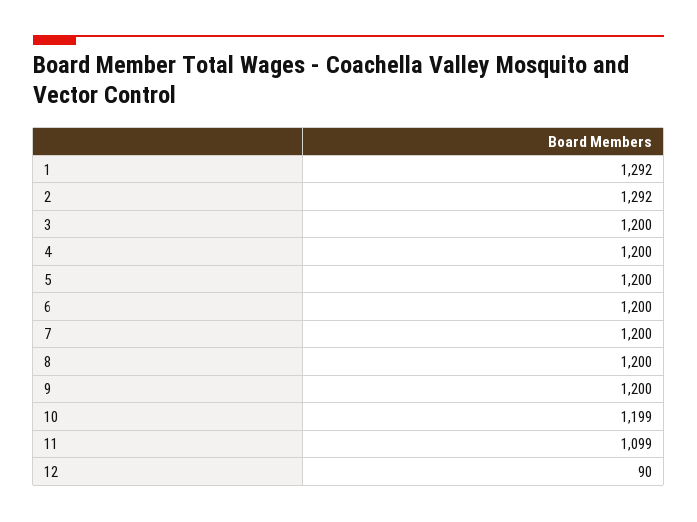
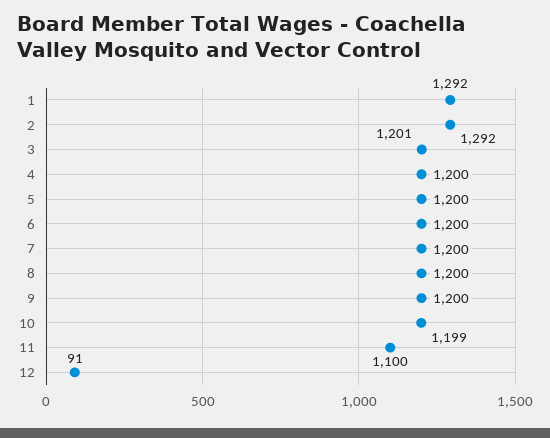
  {
    "1": 1292,
    "2": 1292,
-   "3": 1200,
+   "3": 1201,
    "4": 1200,
    "5": 1200,
    "6": 1200,
    "7": 1200,
    "8": 1200,
    "9": 1200,
    "10": 1199,
-   "11": 1099,
+   "11": 1100,
-   "12": 90
+   "12": 91
  }

